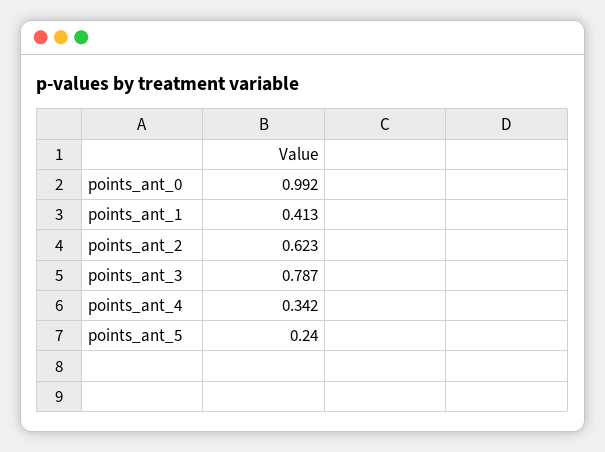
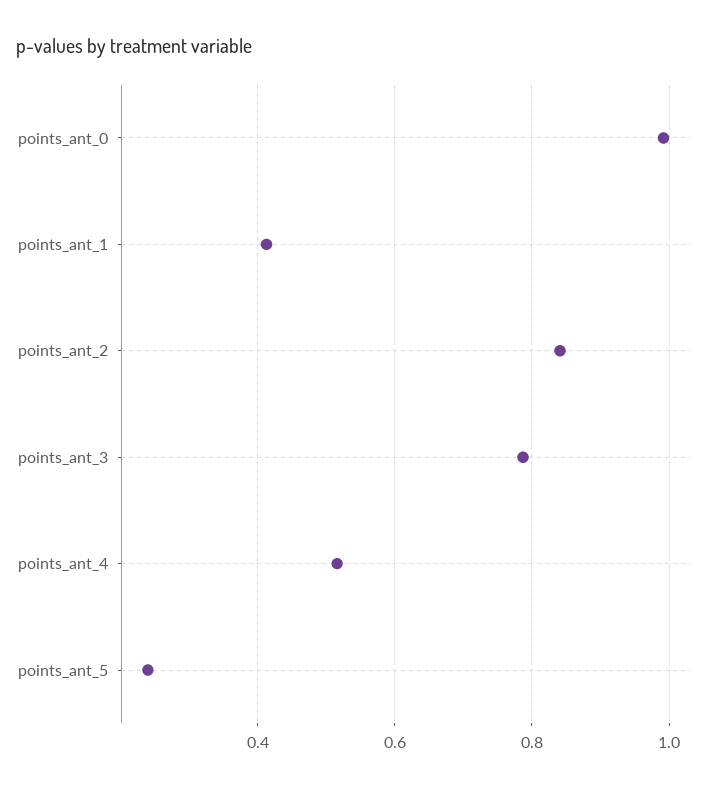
  {
    "points_ant_0": 0.992,
    "points_ant_1": 0.413,
-   "points_ant_2": 0.623,
+   "points_ant_2": 0.84,
    "points_ant_3": 0.787,
-   "points_ant_4": 0.342,
+   "points_ant_4": 0.52,
    "points_ant_5": 0.24
  }

